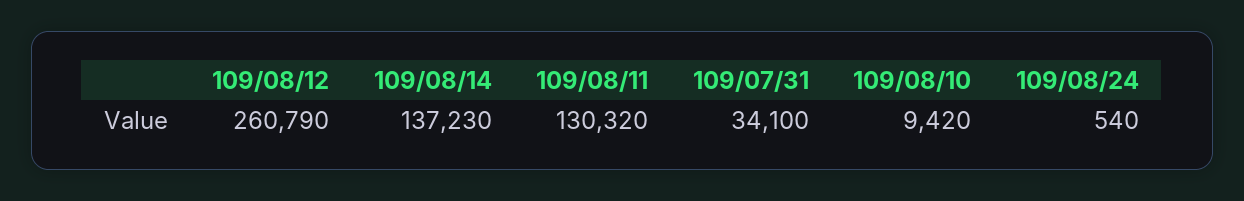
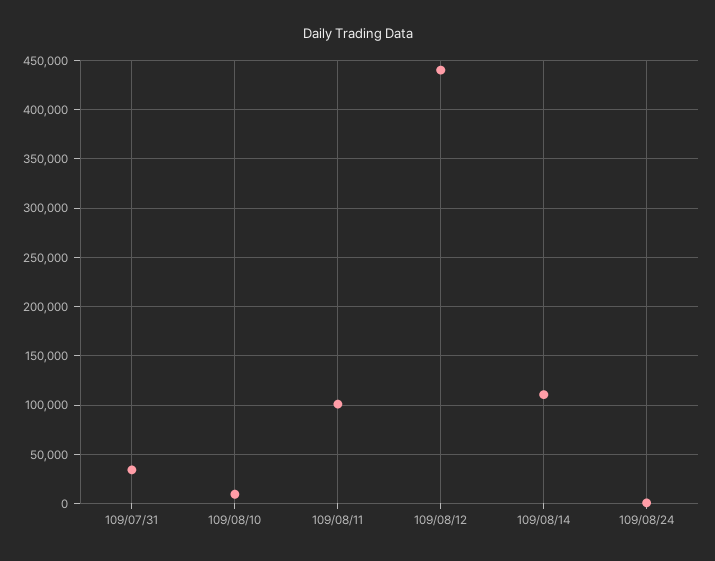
  {
-   "109/08/12": 260790,
+   "109/08/12": 440000,
-   "109/08/14": 137230,
+   "109/08/14": 110000,
-   "109/08/11": 130320,
+   "109/08/11": 100000,
    "109/07/31": 34100,
    "109/08/10": 9420,
    "109/08/24": 540
  }

